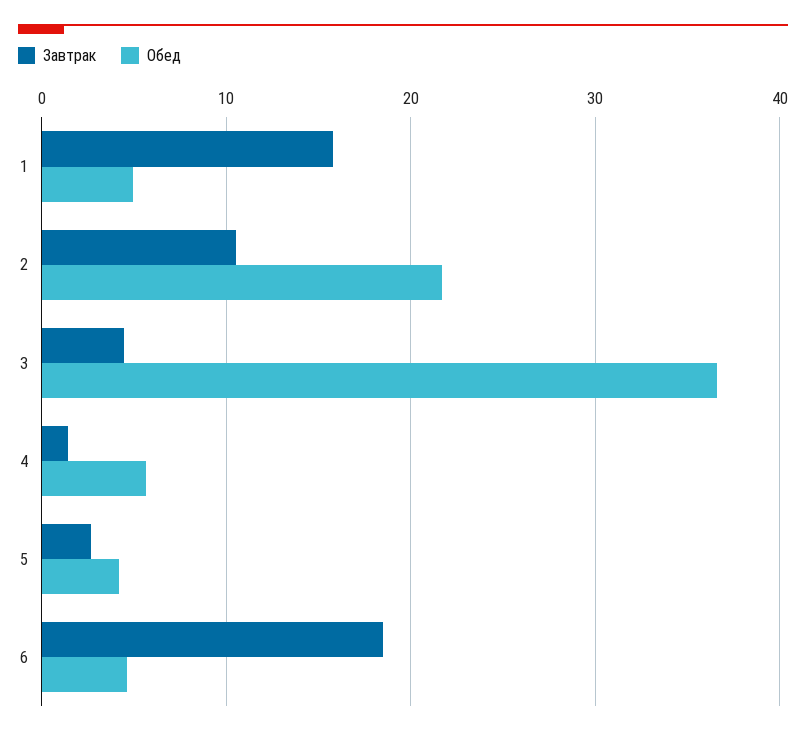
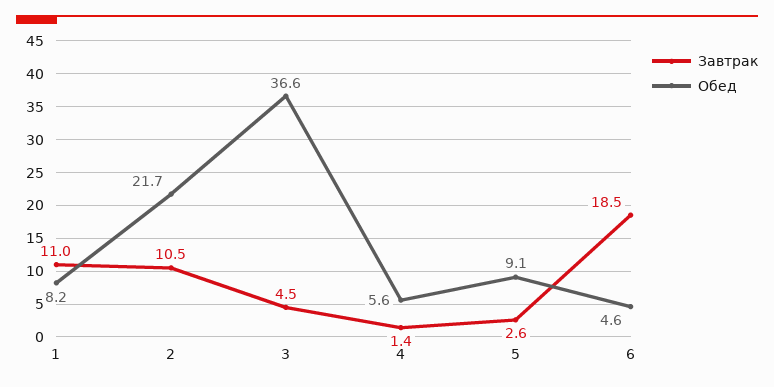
  {
    "Завтрак": {
-     "1": 16,
+     "1": 11,
      "2": 10.5,
      "3": 4.5,
      "4": 1.4,
      "5": 2.6,
      "6": 18.5
    },
    "Обед": {
-     "1": 5,
+     "1": 8.2,
      "2": 21.7,
      "3": 36.6,
      "4": 5.6,
-     "5": 4,
+     "5": 9.1,
      "6": 4.6
    }
  }

